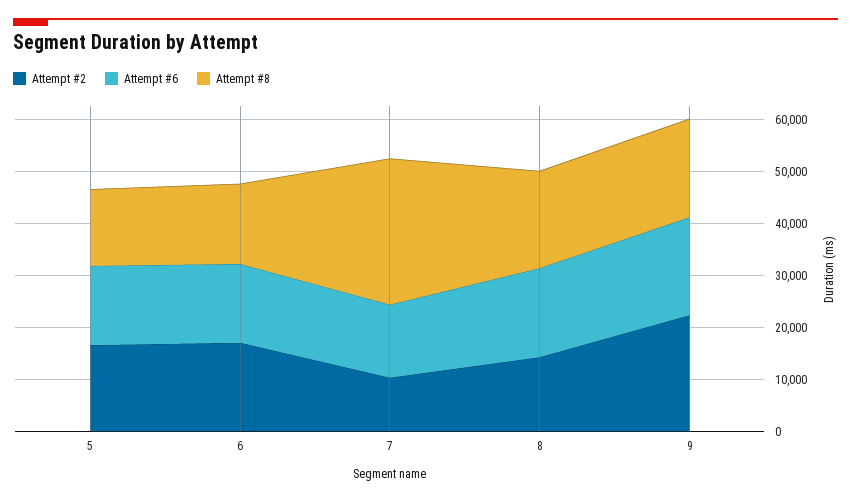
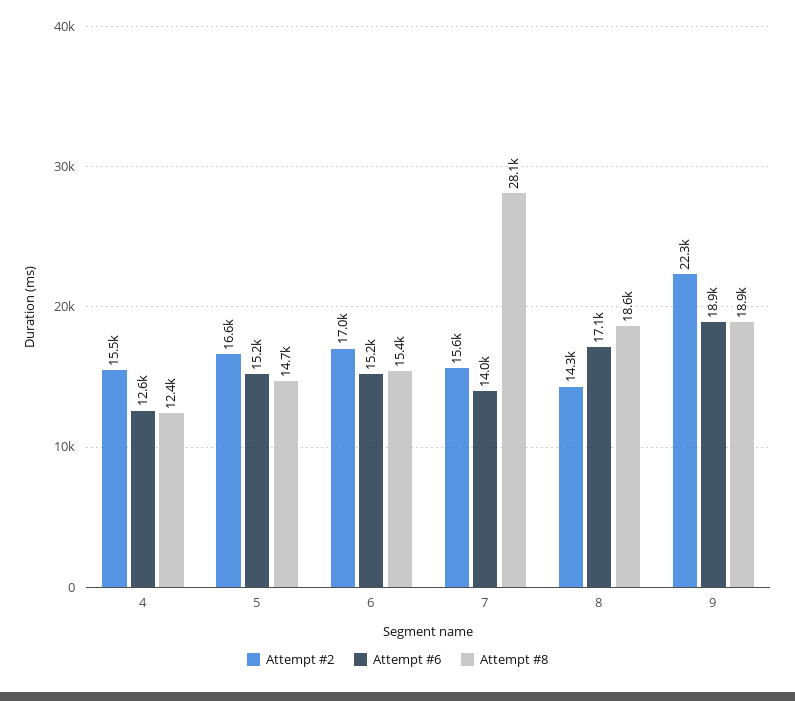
  {
    "Attempt #2": {
      "5": 16600,
      "6": 17000,
-     "7": 10000,
+     "7": 15600,
      "8": 14300,
-     "9": 22300
+     "9": 22300,
+     "4": 15500
    },
    "Attempt #6": {
      "5": 15200,
      "6": 15200,
      "7": 14000,
      "8": 17100,
-     "9": 18900
+     "9": 18900,
+     "4": 12600
    },
    "Attempt #8": {
      "5": 14700,
      "6": 15400,
      "7": 28100,
      "8": 18600,
-     "9": 18900
+     "9": 18900,
+     "4": 12400
    }
  }

